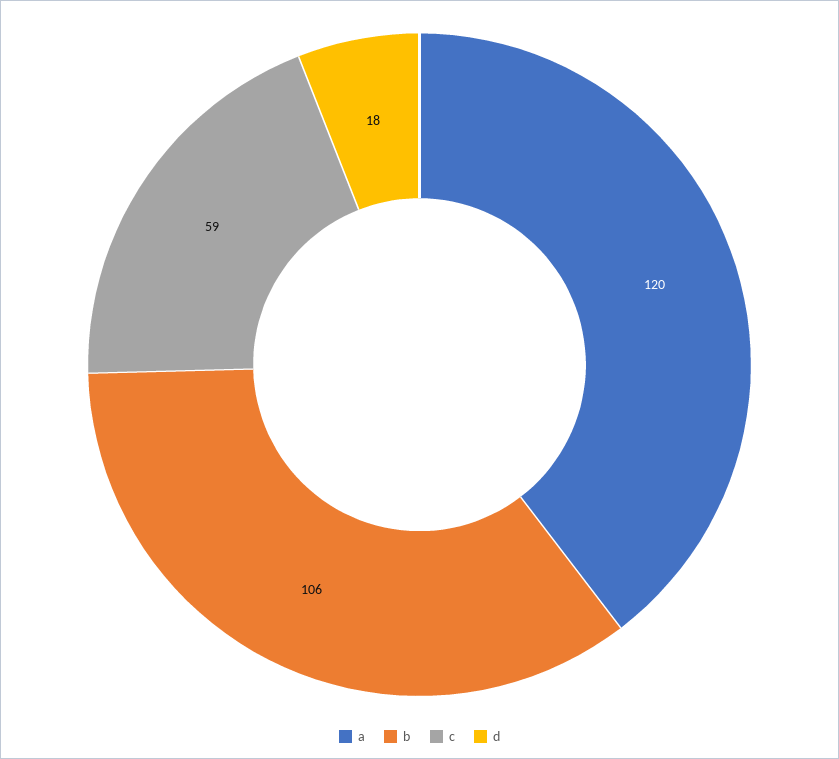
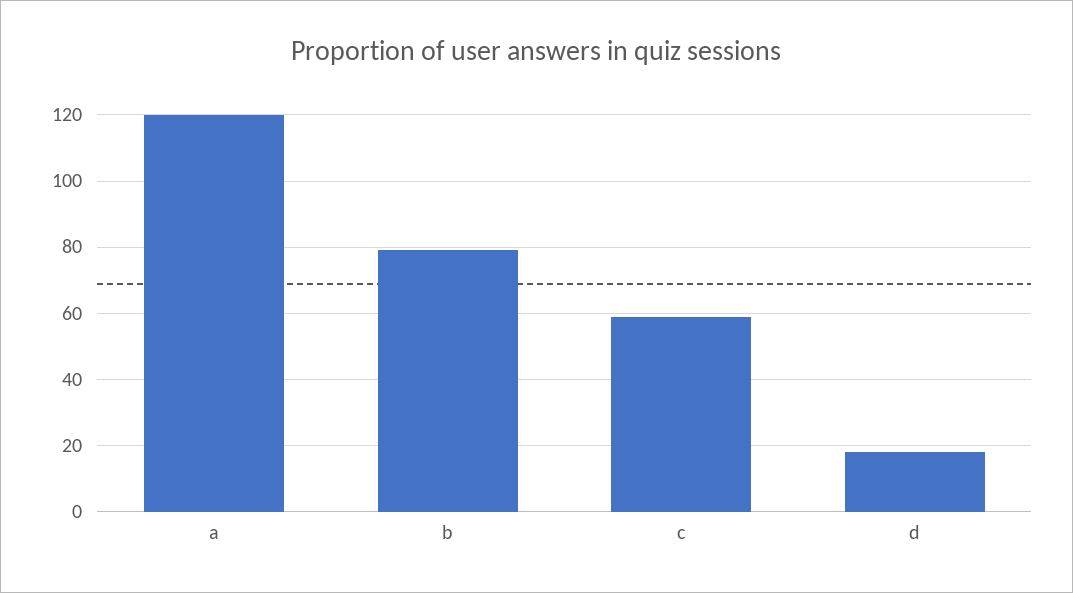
  {
    "a": 120,
-   "b": 106,
+   "b": 80,
    "c": 59,
    "d": 18
  }

